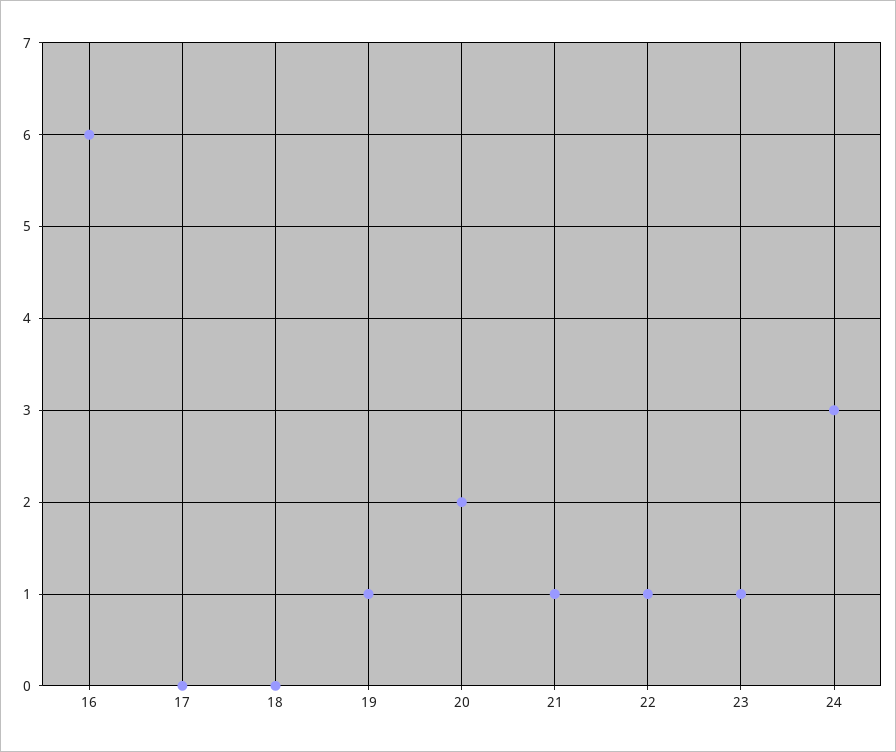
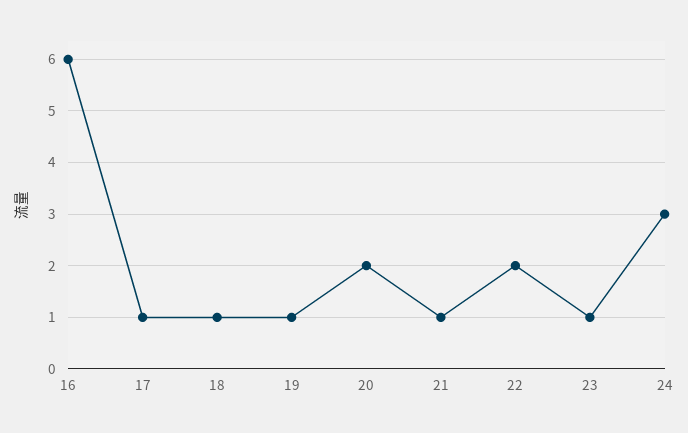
  {
    "16": 6,
-   "17": 0,
+   "17": 1,
-   "18": 0,
+   "18": 1,
    "19": 1,
    "20": 2,
    "21": 1,
-   "22": 1,
+   "22": 2,
    "23": 1,
    "24": 3
  }

